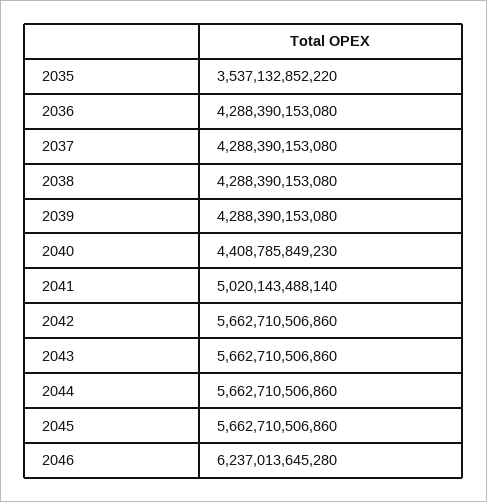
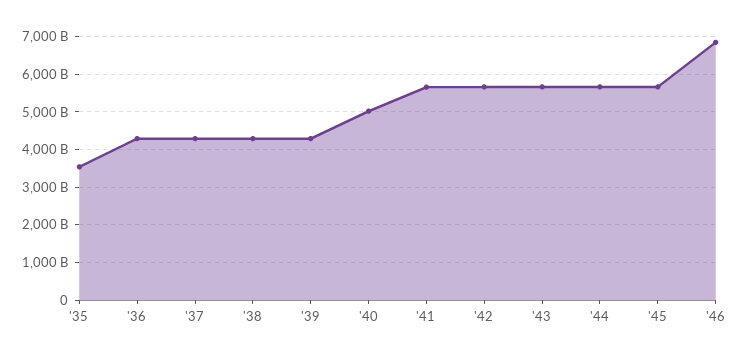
  {
    "2035": 3537132852220,
    "2036": 4288390153080,
    "2037": 4288390153080,
    "2038": 4288390153080,
    "2039": 4288390153080,
-   "2040": 4408785849230,
+   "2040": 5000000000000,
-   "2041": 5020143488140,
+   "2041": 5600000000000,
    "2042": 5662710506860,
    "2043": 5662710506860,
    "2044": 5662710506860,
    "2045": 5662710506860,
-   "2046": 6237013645280
+   "2046": 6800000000000
  }

